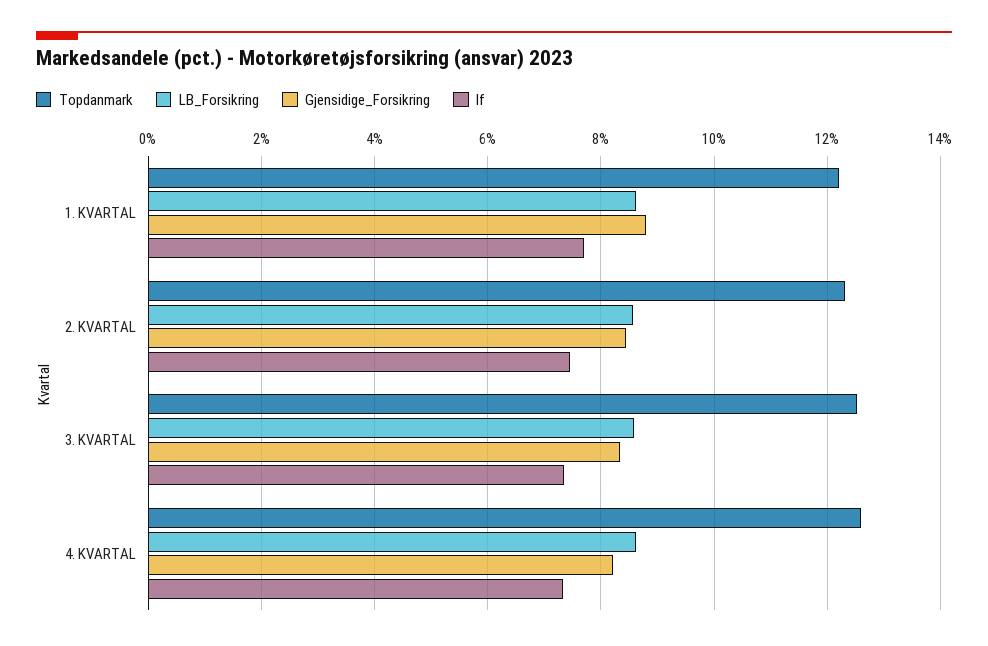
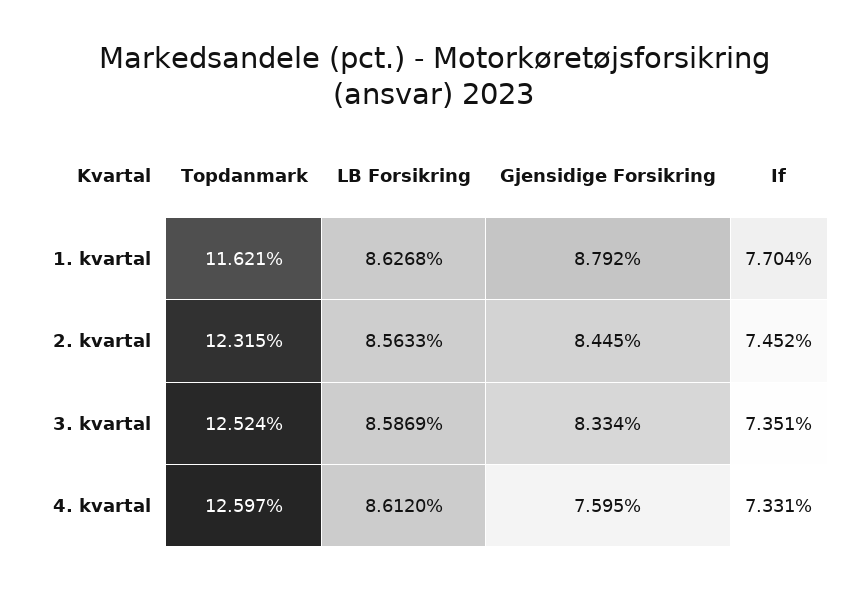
  {
    "Topdanmark": {
-     "1. KVARTAL": 12.2,
+     "1. KVARTAL": 11.621,
      "2. KVARTAL": 12.315,
      "3. KVARTAL": 12.524,
      "4. KVARTAL": 12.597
    },
    "LB_Forsikring": {
      "1. KVARTAL": 8.6268,
      "2. KVARTAL": 8.5633,
      "3. KVARTAL": 8.5869,
      "4. KVARTAL": 8.612
    },
    "Gjensidige_Forsikring": {
      "1. KVARTAL": 8.792,
      "2. KVARTAL": 8.445,
      "3. KVARTAL": 8.334,
-     "4. KVARTAL": 8.2
+     "4. KVARTAL": 7.595
    },
    "If": {
      "1. KVARTAL": 7.704,
      "2. KVARTAL": 7.452,
      "3. KVARTAL": 7.351,
      "4. KVARTAL": 7.331
    }
  }

